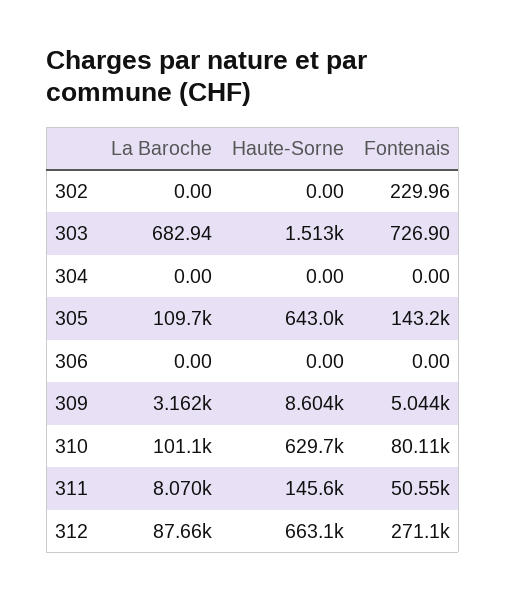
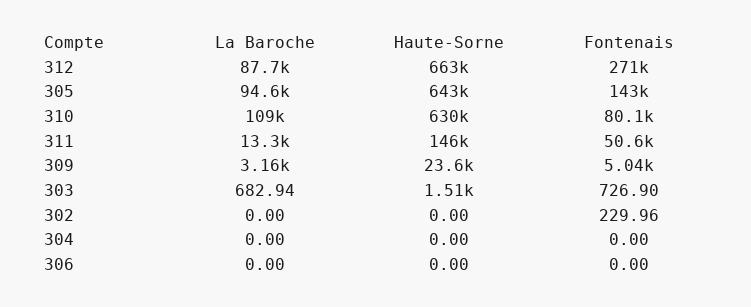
  {
    "La Baroche": {
      "302": 0,
      "303": 682.94,
      "304": 0,
-     "305": 109700,
+     "305": 94600,
      "306": 0,
      "309": 3162,
-     "310": 101100,
+     "310": 109000,
-     "311": 8070,
+     "311": 13300,
      "312": 87660
    },
    "Haute-Sorne": {
      "302": 0,
      "303": 1513,
      "304": 0,
      "305": 643000,
      "306": 0,
-     "309": 8604,
+     "309": 23600,
      "310": 629700,
      "311": 145600,
      "312": 663100
    },
    "Fontenais": {
      "302": 229.96,
      "303": 726.9,
      "304": 0,
      "305": 143200,
      "306": 0,
      "309": 5044,
      "310": 80110,
      "311": 50550,
      "312": 271100
    }
  }

